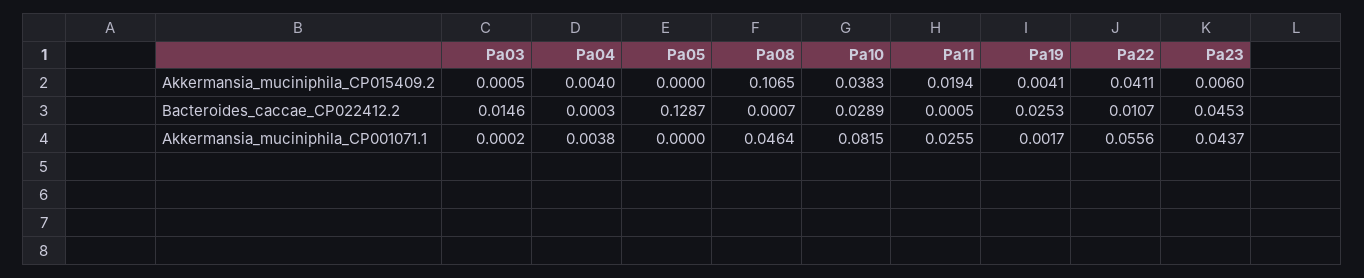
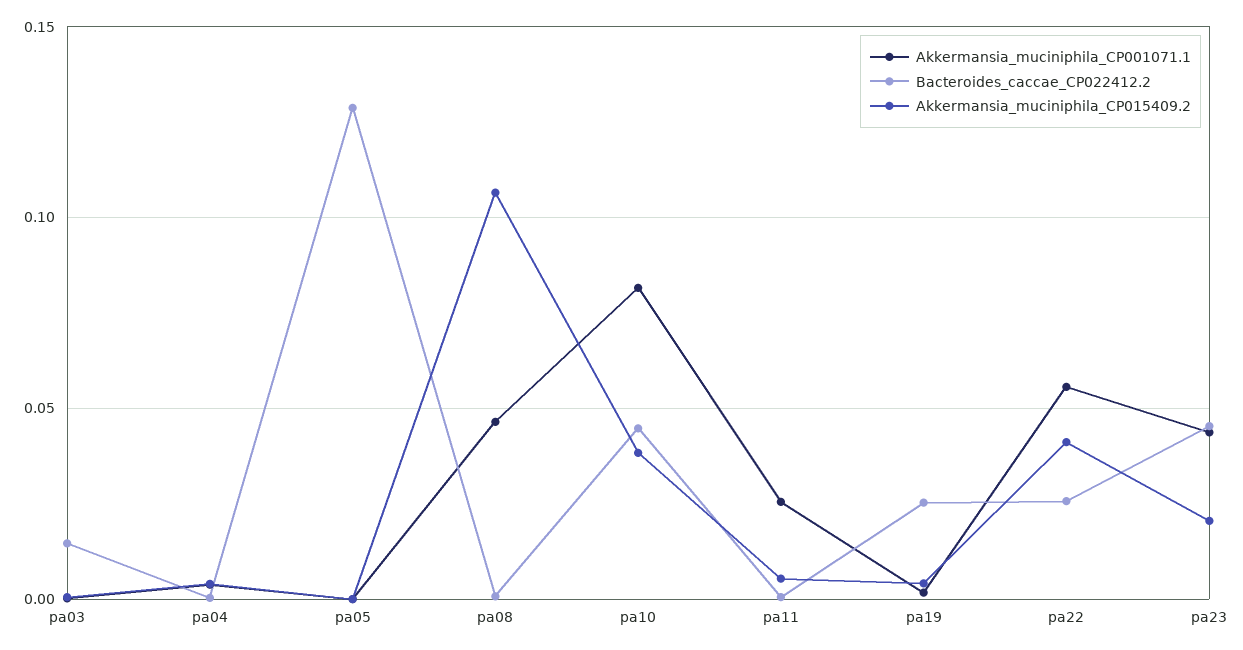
  {
    "Akkermansia_muciniphila_CP015409.2": {
      "Pa03": 0.0005,
      "Pa04": 0.004,
      "Pa05": 0,
      "Pa08": 0.1065,
      "Pa10": 0.0383,
-     "Pa11": 0.0194,
+     "Pa11": 0.005,
      "Pa19": 0.0041,
      "Pa22": 0.0411,
-     "Pa23": 0.006
+     "Pa23": 0.02
    },
    "Bacteroides_caccae_CP022412.2": {
      "Pa03": 0.0146,
      "Pa04": 0.0003,
      "Pa05": 0.1287,
      "Pa08": 0.0007,
-     "Pa10": 0.0289,
+     "Pa10": 0.045,
      "Pa11": 0.0005,
      "Pa19": 0.0253,
-     "Pa22": 0.0107,
+     "Pa22": 0.025,
      "Pa23": 0.0453
    },
    "Akkermansia_muciniphila_CP001071.1": {
      "Pa03": 0.0002,
      "Pa04": 0.0038,
      "Pa05": 0,
      "Pa08": 0.0464,
      "Pa10": 0.0815,
      "Pa11": 0.0255,
      "Pa19": 0.0017,
      "Pa22": 0.0556,
      "Pa23": 0.0437
    }
  }

